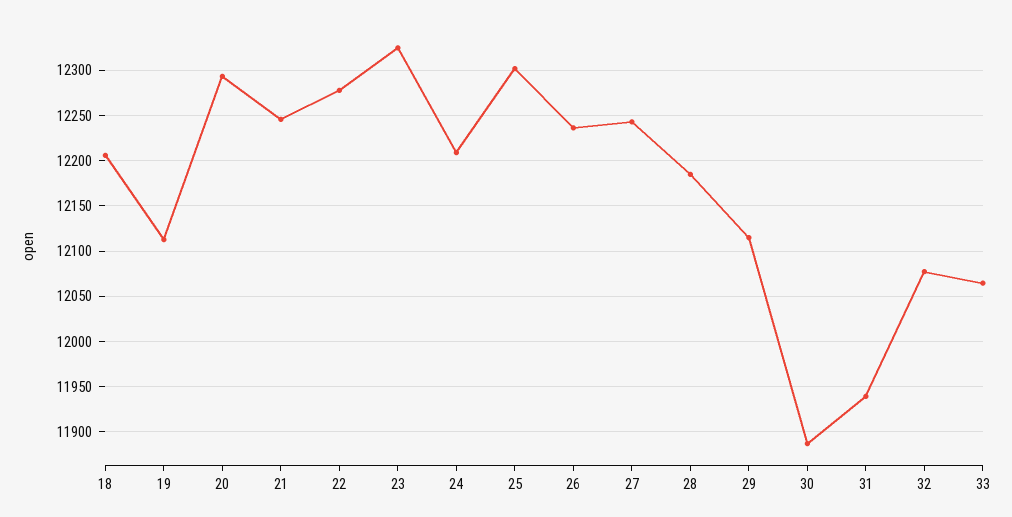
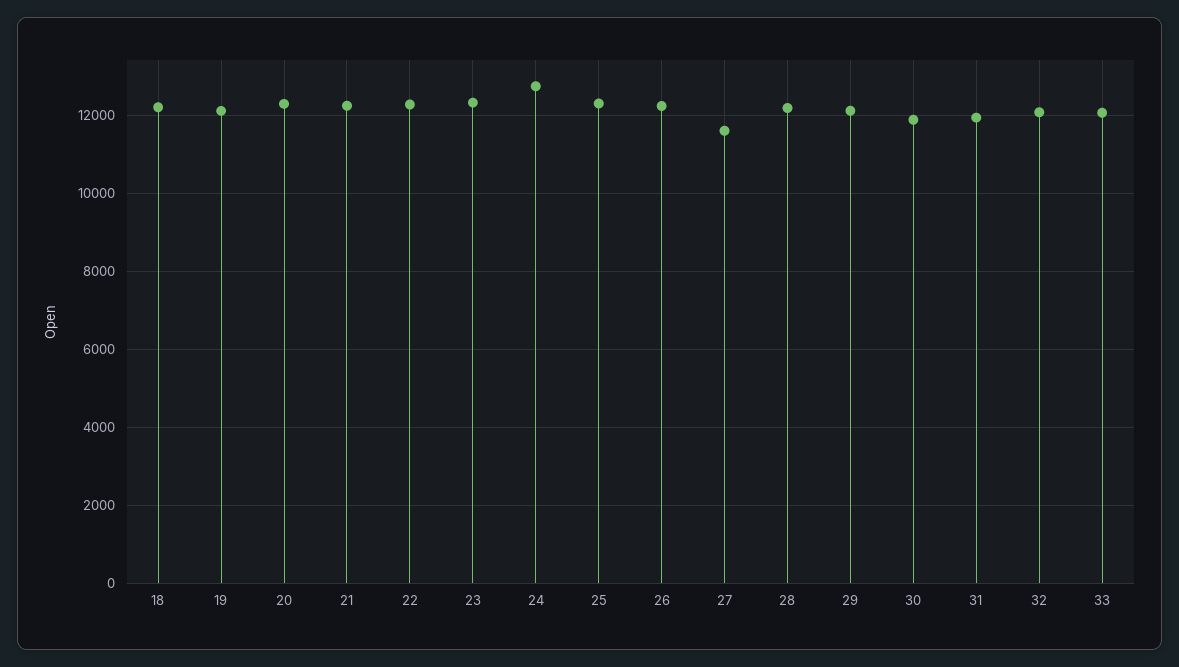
  {
    "18": 12210,
    "19": 12110,
    "20": 12290,
    "21": 12250,
    "22": 12280,
    "23": 12320,
-   "24": 12210,
+   "24": 12800,
    "25": 12300,
    "26": 12240,
-   "27": 12240,
+   "27": 11600,
    "28": 12180,
    "29": 12110,
    "30": 11890,
    "31": 11940,
    "32": 12080,
    "33": 12060
  }

